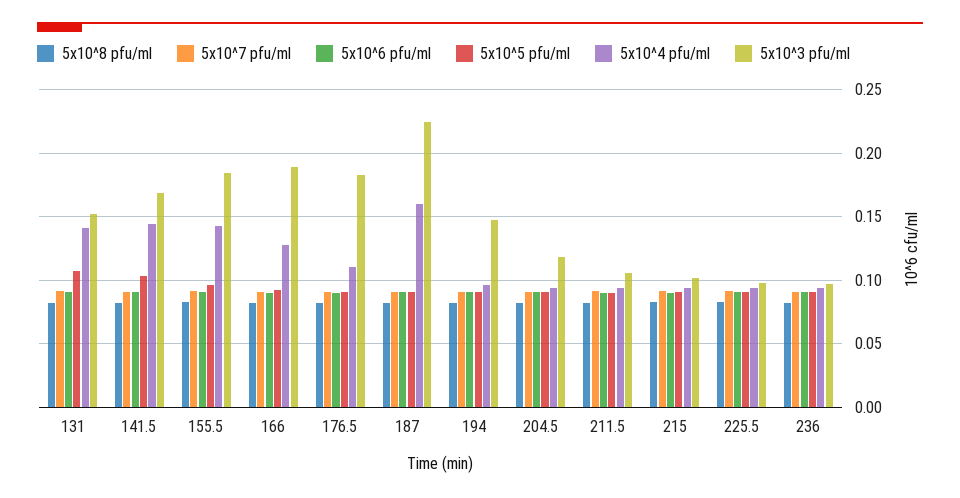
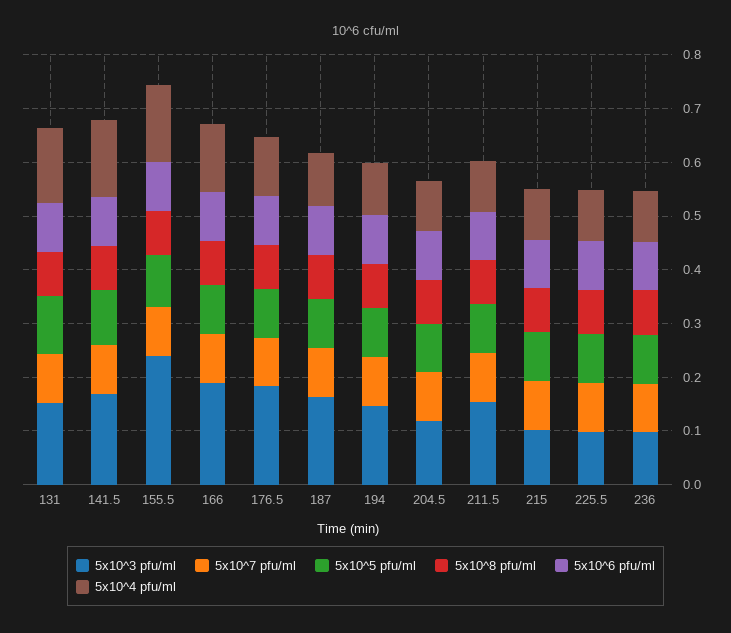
  {
    "5x10^8 pfu/ml": {
      "131": 0.08,
      "141.5": 0.08,
      "155.5": 0.085,
      "166": 0.08,
      "176.5": 0.08,
      "187": 0.08,
      "194": 0.08,
      "204.5": 0.08,
      "211.5": 0.08,
      "215": 0.085,
      "225.5": 0.085,
      "236": 0.08
    },
    "5x10^7 pfu/ml": {
      "131": 0.09,
      "141.5": 0.09,
      "155.5": 0.09,
      "166": 0.09,
      "176.5": 0.09,
      "187": 0.09,
      "194": 0.09,
      "204.5": 0.09,
      "211.5": 0.09,
      "215": 0.09,
      "225.5": 0.09,
      "236": 0.09
    },
    "5x10^6 pfu/ml": {
      "131": 0.09,
      "141.5": 0.09,
      "155.5": 0.09,
      "166": 0.09,
      "176.5": 0.09,
      "187": 0.09,
      "194": 0.09,
      "204.5": 0.09,
      "211.5": 0.09,
      "215": 0.09,
      "225.5": 0.09,
      "236": 0.09
    },
    "5x10^5 pfu/ml": {
      "131": 0.11,
      "141.5": 0.105,
      "155.5": 0.095,
      "166": 0.09,
      "176.5": 0.09,
      "187": 0.09,
      "194": 0.09,
      "204.5": 0.09,
      "211.5": 0.09,
      "215": 0.09,
      "225.5": 0.09,
      "236": 0.09
    },
    "5x10^4 pfu/ml": {
      "131": 0.14,
      "141.5": 0.145,
      "155.5": 0.145,
      "166": 0.13,
      "176.5": 0.11,
-     "187": 0.16,
+     "187": 0.1,
      "194": 0.095,
      "204.5": 0.095,
      "211.5": 0.095,
      "215": 0.095,
      "225.5": 0.095,
      "236": 0.095
    },
    "5x10^3 pfu/ml": {
      "131": 0.15,
      "141.5": 0.17,
-     "155.5": 0.185,
+     "155.5": 0.24,
      "166": 0.19,
      "176.5": 0.185,
-     "187": 0.225,
+     "187": 0.16,
      "194": 0.145,
      "204.5": 0.12,
-     "211.5": 0.105,
+     "211.5": 0.16,
      "215": 0.1,
      "225.5": 0.1,
      "236": 0.095
    }
  }

